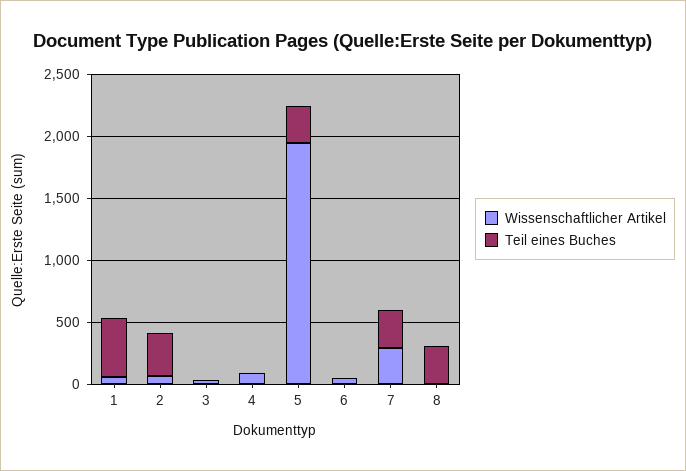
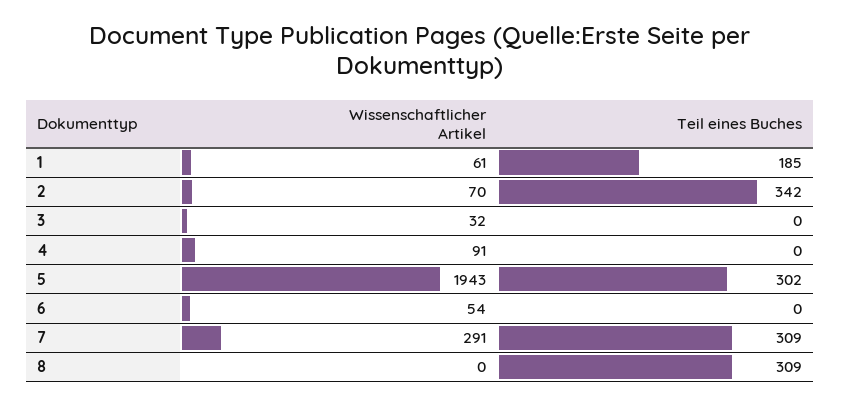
  {
    "Wissenschaftlicher Artikel": {
      "1": 61,
      "2": 70,
      "3": 32,
      "4": 91,
      "5": 1943,
      "6": 54,
      "7": 291,
      "8": 0
    },
    "Teil eines Buches": {
-     "1": 500,
+     "1": 185,
      "2": 342,
      "3": 0,
      "4": 0,
      "5": 302,
      "6": 0,
      "7": 309,
      "8": 309
    }
  }

